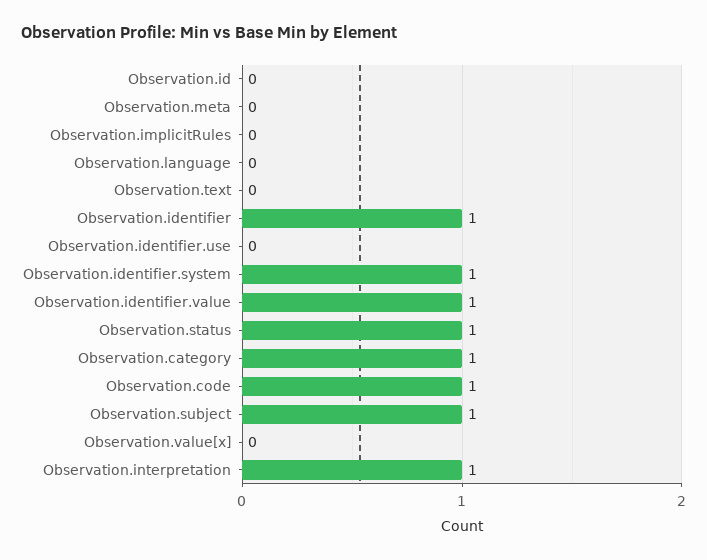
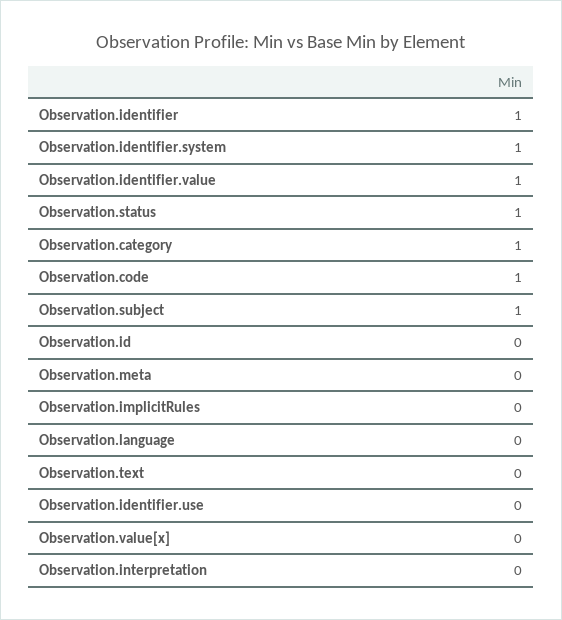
  {
    "Observation.id": 0,
    "Observation.meta": 0,
    "Observation.implicitRules": 0,
    "Observation.language": 0,
    "Observation.text": 0,
    "Observation.identifier": 1,
    "Observation.identifier.use": 0,
    "Observation.identifier.system": 1,
    "Observation.identifier.value": 1,
    "Observation.status": 1,
    "Observation.category": 1,
    "Observation.code": 1,
    "Observation.subject": 1,
    "Observation.value[x]": 0,
-   "Observation.interpretation": 1
+   "Observation.interpretation": 0
  }

